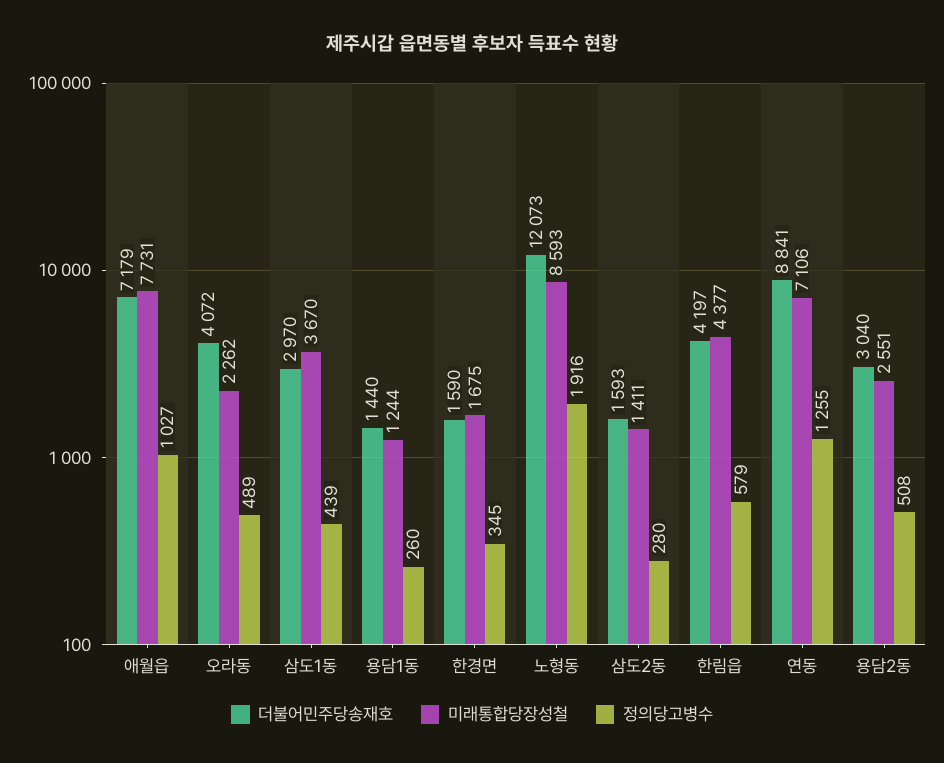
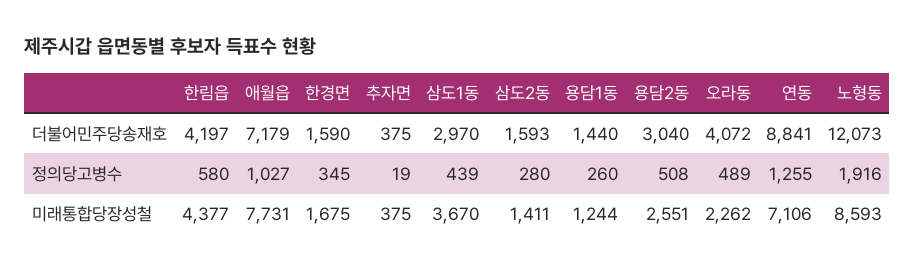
  {
    "더불어민주당송재호": {
      "애월읍": 7179,
      "오라동": 4072,
      "삼도1동": 2970,
      "용담1동": 1440,
      "한경면": 1590,
      "노형동": 12073,
      "삼도2동": 1593,
      "한림읍": 4197,
      "연동": 8841,
-     "용담2동": 3040
+     "용담2동": 3040,
+     "추자면": 375
    },
    "미래통합당장성철": {
      "애월읍": 7731,
      "오라동": 2262,
      "삼도1동": 3670,
      "용담1동": 1244,
      "한경면": 1675,
      "노형동": 8593,
      "삼도2동": 1411,
      "한림읍": 4377,
      "연동": 7106,
-     "용담2동": 2551
+     "용담2동": 2551,
+     "추자면": 375
    },
    "정의당고병수": {
      "애월읍": 1027,
      "오라동": 489,
      "삼도1동": 439,
      "용담1동": 260,
      "한경면": 345,
      "노형동": 1916,
      "삼도2동": 280,
-     "한림읍": 579,
+     "한림읍": 580,
      "연동": 1255,
-     "용담2동": 508
+     "용담2동": 508,
+     "추자면": 19
    }
  }

